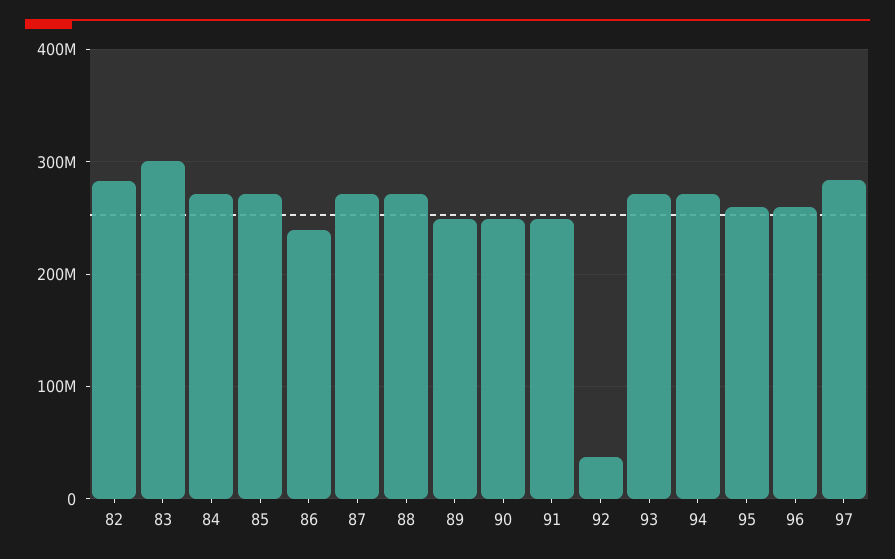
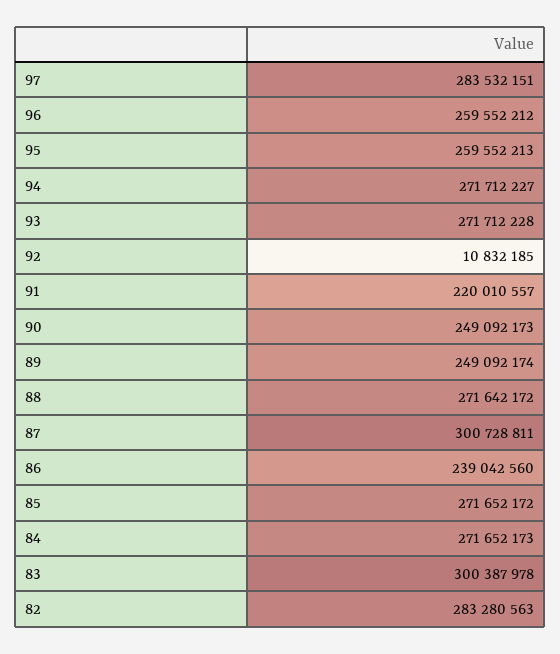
  {
    "82": 283280563,
    "83": 300387978,
    "84": 271652173,
    "85": 271652172,
    "86": 239042560,
-   "87": 270000000,
+   "87": 300728811,
    "88": 271642172,
    "89": 249092174,
    "90": 249092173,
-   "91": 250000000,
+   "91": 220010557,
-   "92": 40000000,
+   "92": 10832185,
    "93": 271712228,
    "94": 271712227,
    "95": 259552213,
    "96": 259552212,
    "97": 283532151
  }

